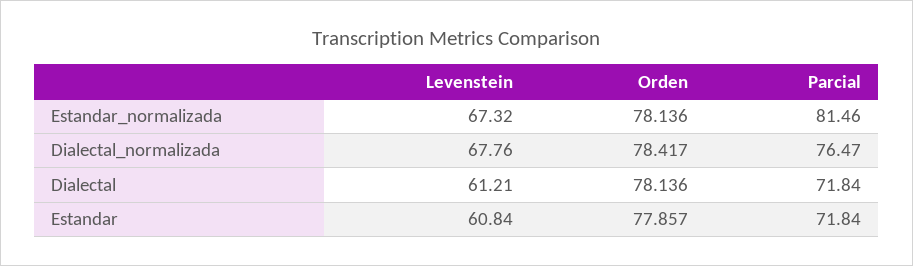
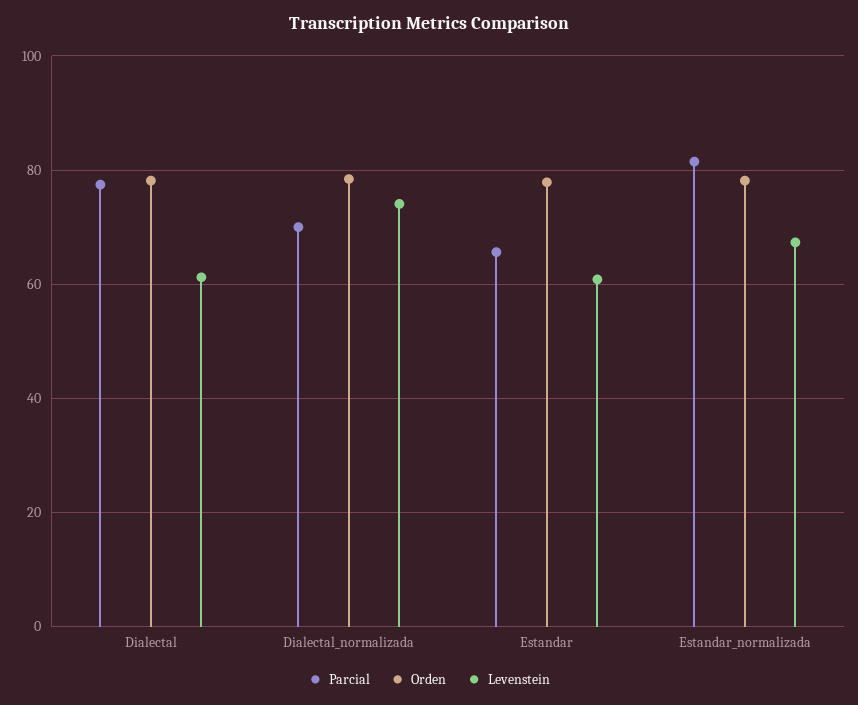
  {
    "Levenstein": {
      "Estandar_normalizada": 67.32,
-     "Dialectal_normalizada": 67.76,
+     "Dialectal_normalizada": 74,
      "Dialectal": 61.21,
      "Estandar": 60.84
    },
    "Orden": {
      "Estandar_normalizada": 78.136,
      "Dialectal_normalizada": 78.417,
      "Dialectal": 78.136,
      "Estandar": 77.857
    },
    "Parcial": {
      "Estandar_normalizada": 81.46,
-     "Dialectal_normalizada": 76.47,
+     "Dialectal_normalizada": 70,
-     "Dialectal": 71.84,
+     "Dialectal": 78,
-     "Estandar": 71.84
+     "Estandar": 66
    }
  }

